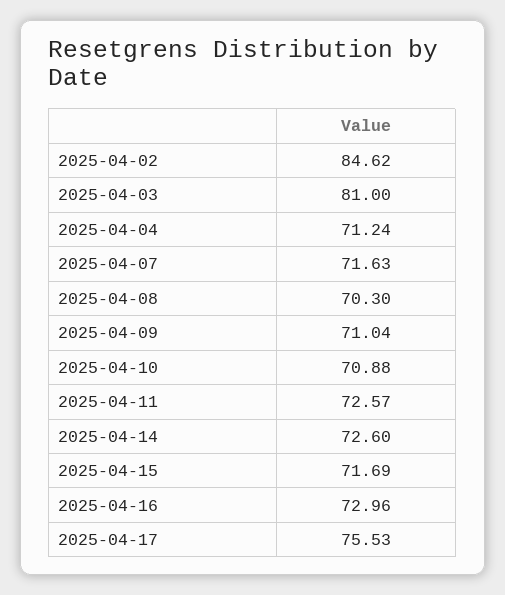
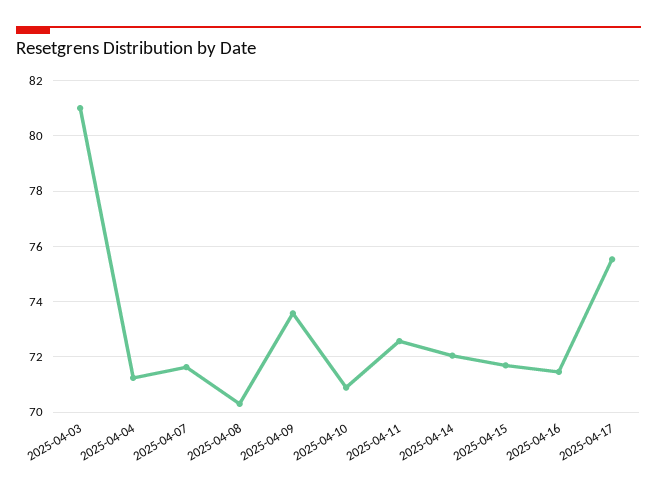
  {
-   "2025-04-02": 84.62,
    "2025-04-03": 81,
    "2025-04-04": 71.24,
    "2025-04-07": 71.63,
    "2025-04-08": 70.3,
-   "2025-04-09": 71.04,
+   "2025-04-09": 73.5,
    "2025-04-10": 70.88,
    "2025-04-11": 72.57,
-   "2025-04-14": 72.6,
+   "2025-04-14": 72,
    "2025-04-15": 71.69,
-   "2025-04-16": 72.96,
+   "2025-04-16": 71.5,
    "2025-04-17": 75.53
  }

